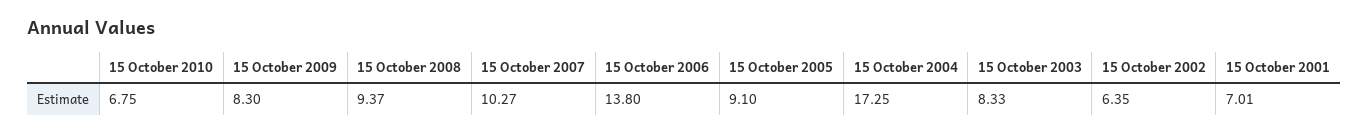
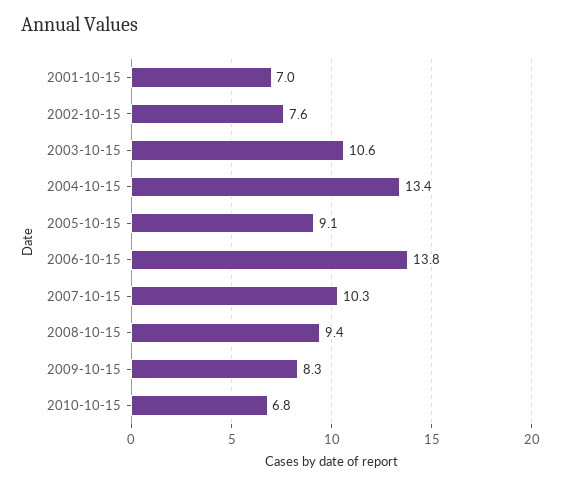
  {
    "15 October 2010": 6.75,
    "15 October 2009": 8.3,
    "15 October 2008": 9.37,
    "15 October 2007": 10.27,
    "15 October 2006": 13.8,
    "15 October 2005": 9.1,
-   "15 October 2004": 17.25,
+   "15 October 2004": 13.4,
-   "15 October 2003": 8.33,
+   "15 October 2003": 10.6,
-   "15 October 2002": 6.35,
+   "15 October 2002": 7.6,
    "15 October 2001": 7.01
  }

